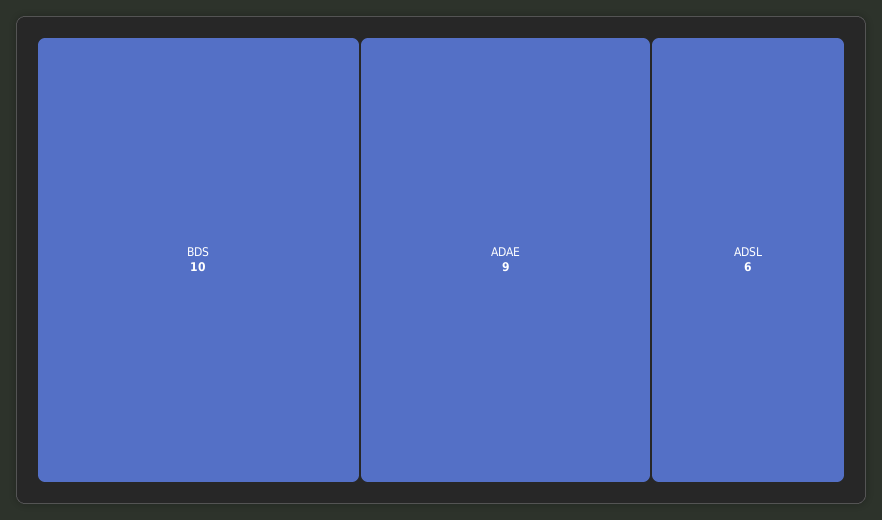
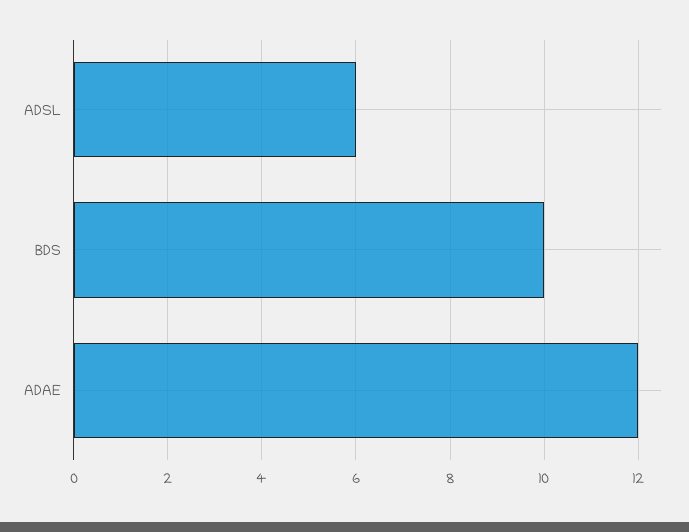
  {
    "BDS": 10,
-   "ADAE": 9,
+   "ADAE": 12,
    "ADSL": 6
  }

